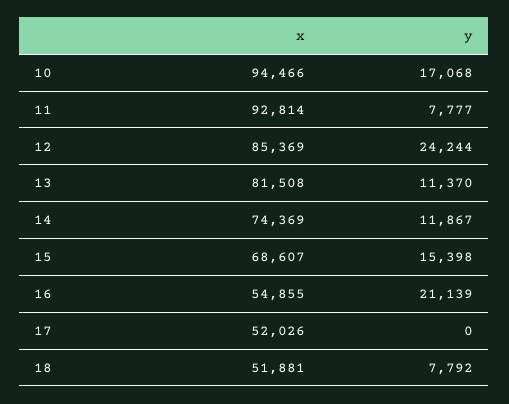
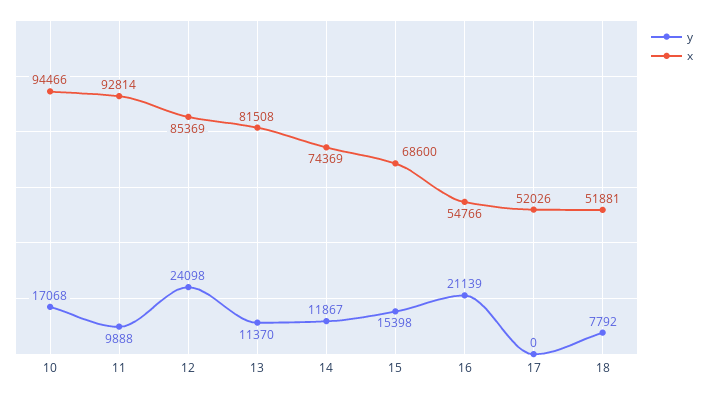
  {
    "x": {
      "10": 94466,
      "11": 92814,
      "12": 85369,
      "13": 81508,
      "14": 74369,
-     "15": 68607,
+     "15": 68600,
-     "16": 54855,
+     "16": 54766,
      "17": 52026,
      "18": 51881
    },
    "y": {
      "10": 17068,
-     "11": 7777,
+     "11": 9888,
-     "12": 24244,
+     "12": 24098,
      "13": 11370,
      "14": 11867,
      "15": 15398,
      "16": 21139,
      "17": 0,
      "18": 7792
    }
  }

